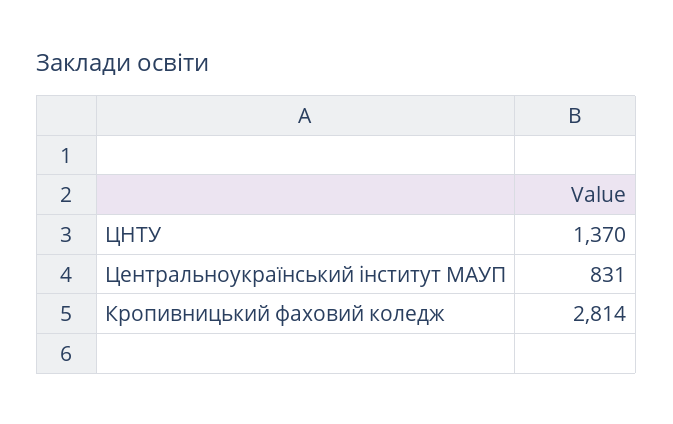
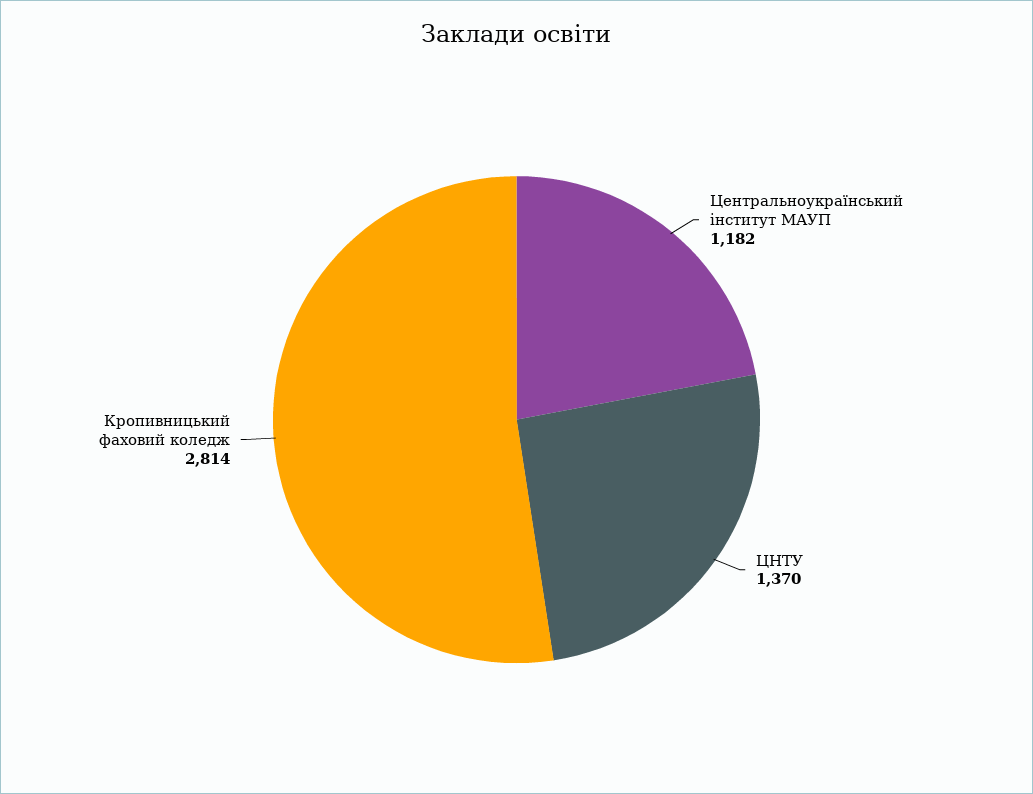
  {
    "ЦНТУ": 1370,
-   "Центральноукраїнський інститут МАУП": 831,
+   "Центральноукраїнський інститут МАУП": 1182,
    "Кропивницький фаховий коледж": 2814
  }

